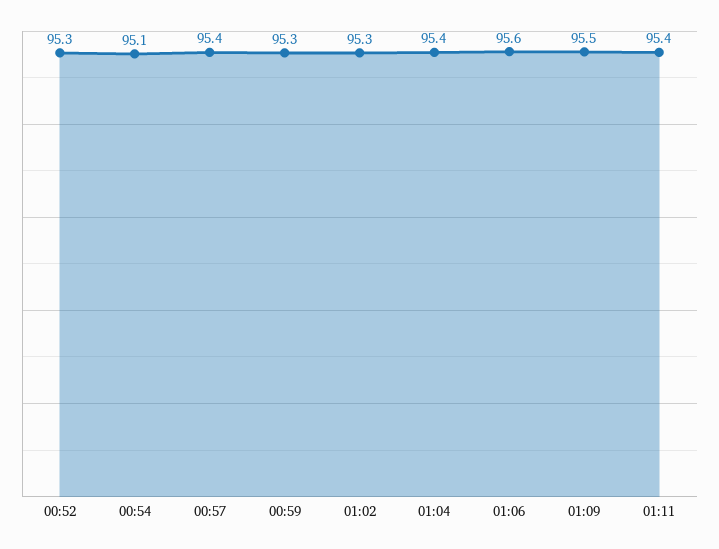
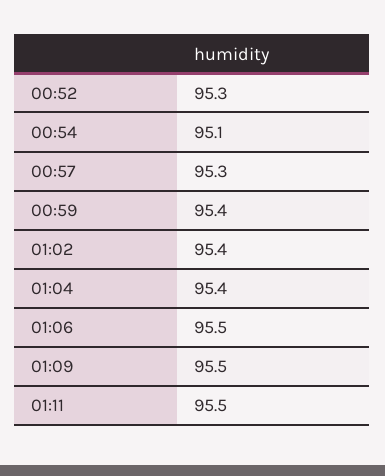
  {
    "00:52": 95.3,
    "00:54": 95.1,
-   "00:57": 95.4,
+   "00:57": 95.3,
-   "00:59": 95.3,
+   "00:59": 95.4,
-   "01:02": 95.3,
+   "01:02": 95.4,
    "01:04": 95.4,
-   "01:06": 95.6,
+   "01:06": 95.5,
    "01:09": 95.5,
-   "01:11": 95.4
+   "01:11": 95.5
  }

